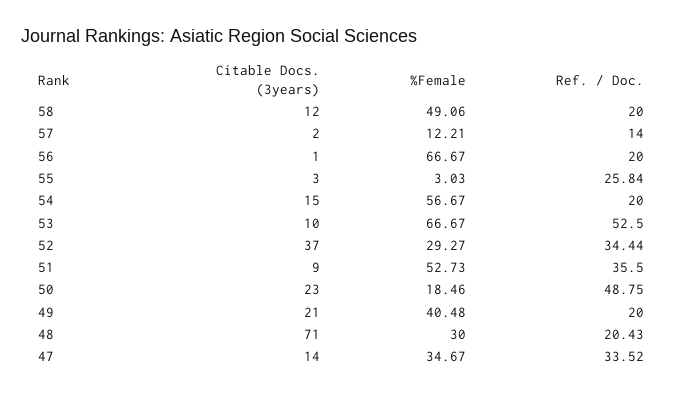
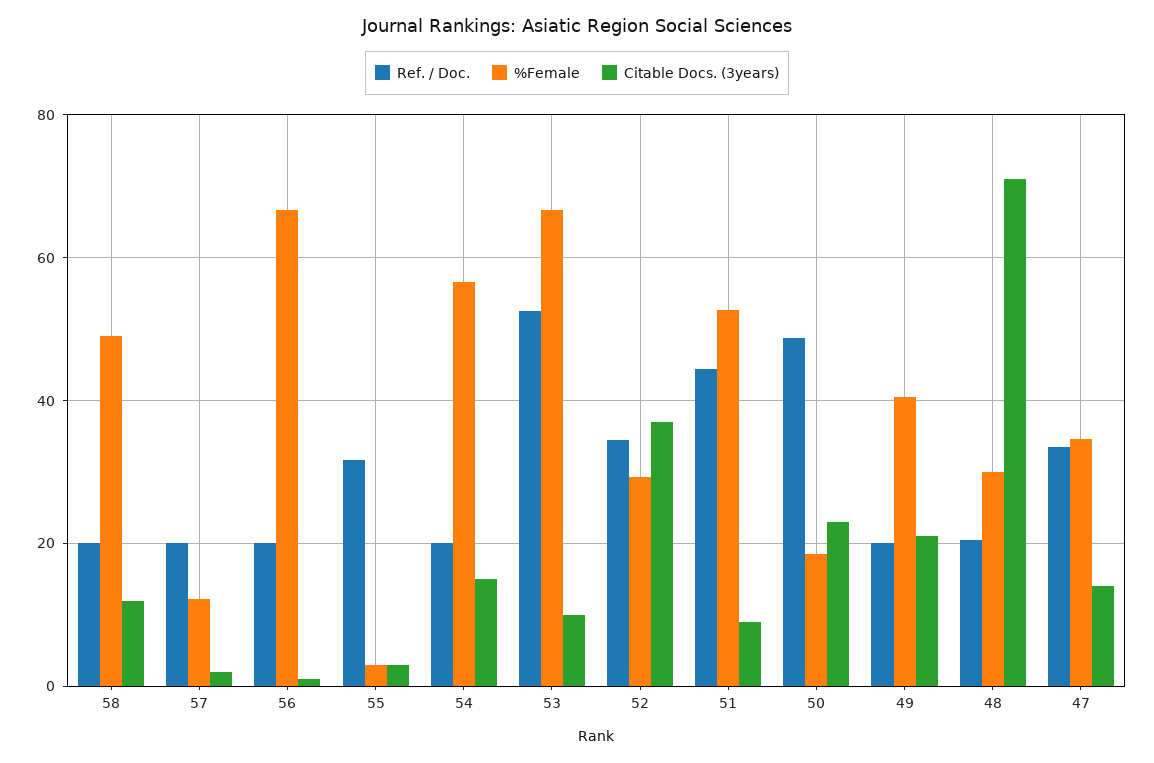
  {
    "Citable Docs. (3years)": {
      "58": 12,
      "57": 2,
      "56": 1,
      "55": 3,
      "54": 15,
      "53": 10,
      "52": 37,
      "51": 9,
      "50": 23,
      "49": 21,
      "48": 71,
      "47": 14
    },
    "%Female": {
      "58": 49.06,
      "57": 12.21,
      "56": 66.67,
      "55": 3.03,
      "54": 56.67,
      "53": 66.67,
      "52": 29.27,
      "51": 52.73,
      "50": 18.46,
      "49": 40.48,
      "48": 30,
      "47": 34.67
    },
    "Ref. / Doc.": {
      "58": 20,
-     "57": 14,
+     "57": 20,
      "56": 20,
-     "55": 25.84,
+     "55": 32,
      "54": 20,
      "53": 52.5,
      "52": 34.44,
-     "51": 35.5,
+     "51": 44,
      "50": 48.75,
      "49": 20,
      "48": 20.43,
      "47": 33.52
    }
  }

